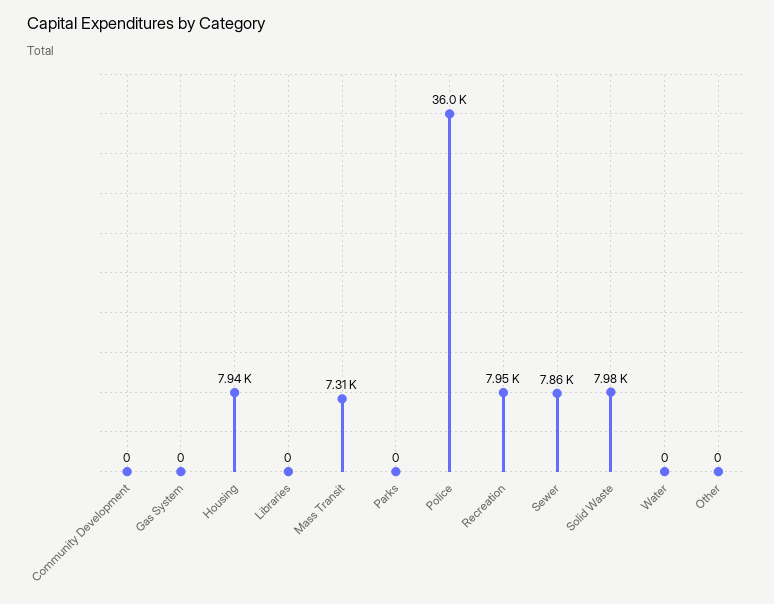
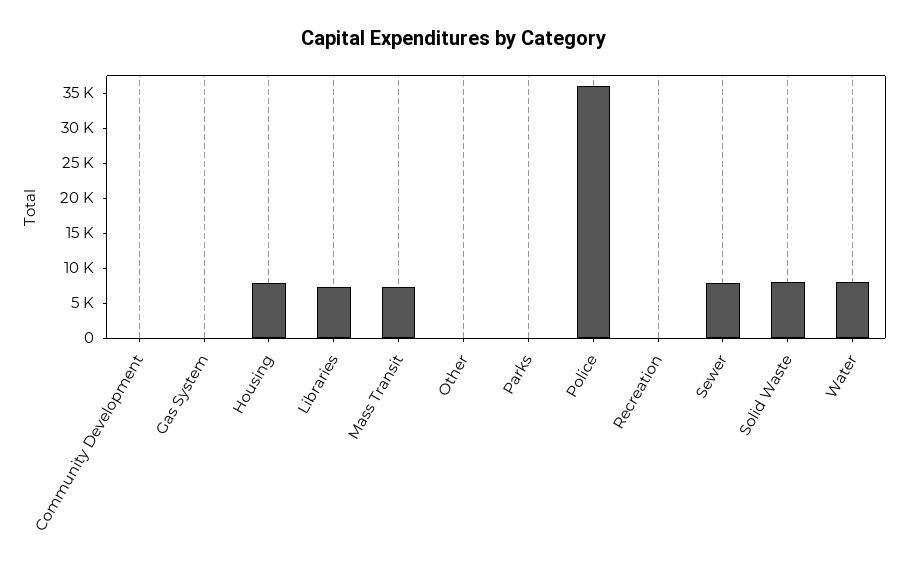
  {
    "Community Development": 0,
    "Gas System": 0,
    "Housing": 7940,
-   "Libraries": 0,
+   "Libraries": 7500,
    "Mass Transit": 7310,
    "Parks": 0,
    "Police": 36000,
-   "Recreation": 7950,
+   "Recreation": 0,
    "Sewer": 7860,
    "Solid Waste": 7980,
-   "Water": 0,
+   "Water": 7500,
    "Other": 0
  }

